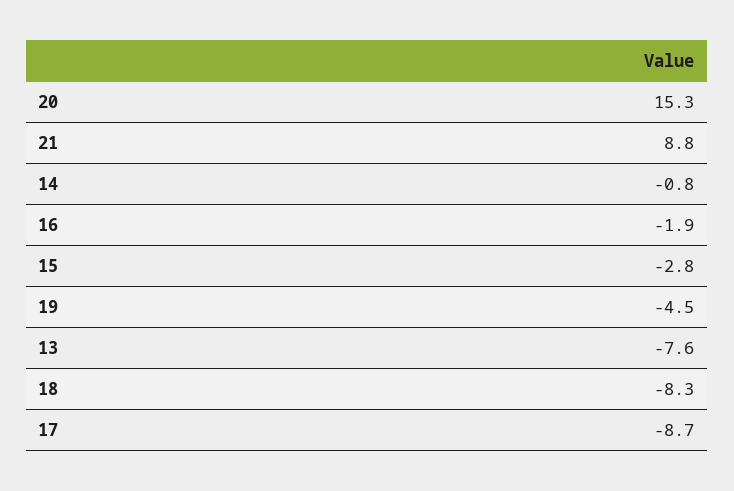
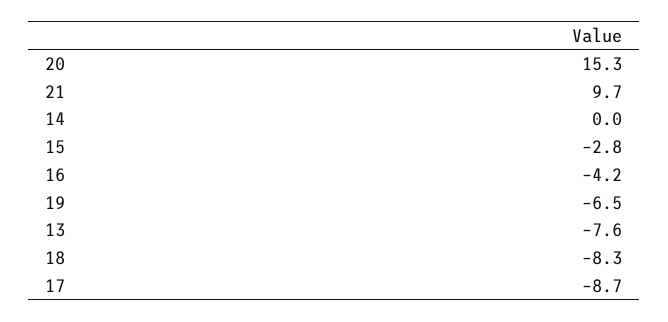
  {
    "20": 15.3,
-   "21": 8.8,
+   "21": 9.7,
-   "14": -0.8,
+   "14": 0,
-   "16": -1.9,
+   "16": -4.2,
    "15": -2.8,
-   "19": -4.5,
+   "19": -6.5,
    "13": -7.6,
    "18": -8.3,
    "17": -8.7
  }

